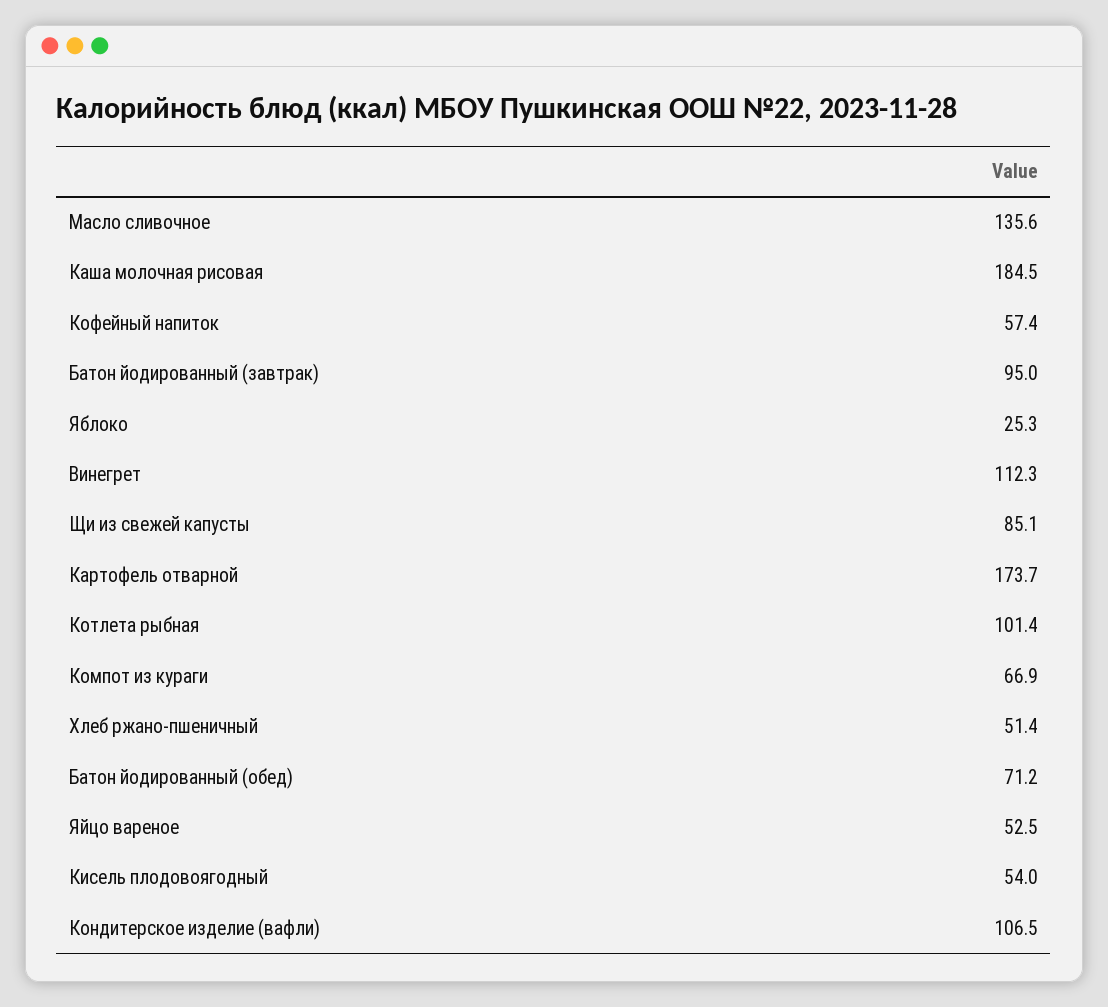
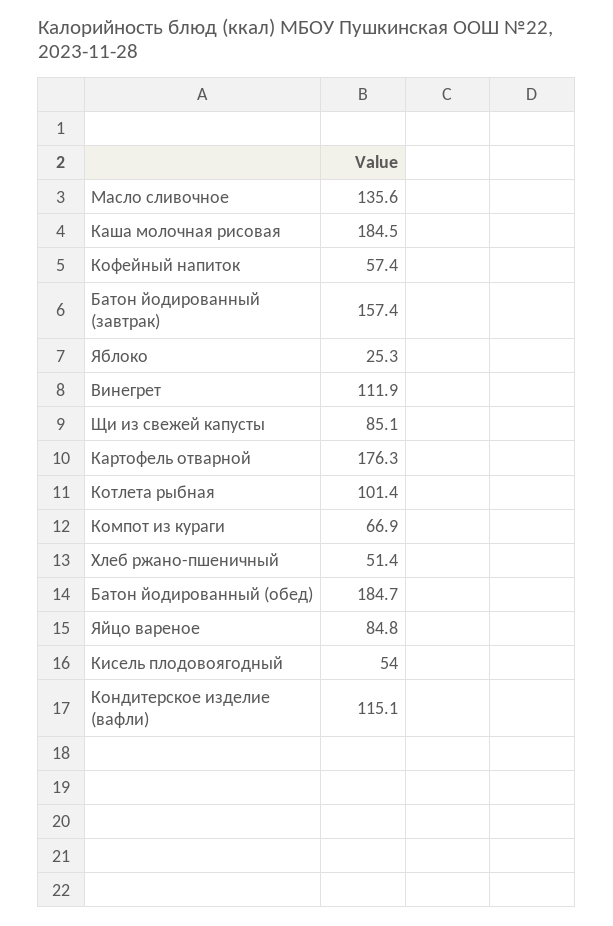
  {
    "Масло сливочное": 135.6,
    "Каша молочная рисовая": 184.5,
    "Кофейный напиток": 57.4,
-   "Батон йодированный (завтрак)": 95,
+   "Батон йодированный (завтрак)": 157.4,
    "Яблоко": 25.3,
-   "Винегрет": 112.3,
+   "Винегрет": 111.9,
    "Щи из свежей капусты": 85.1,
-   "Картофель отварной": 173.7,
+   "Картофель отварной": 176.3,
    "Котлета рыбная": 101.4,
    "Компот из кураги": 66.9,
    "Хлеб ржано-пшеничный": 51.4,
-   "Батон йодированный (обед)": 71.2,
+   "Батон йодированный (обед)": 184.7,
-   "Яйцо вареное": 52.5,
+   "Яйцо вареное": 84.8,
    "Кисель плодовоягодный": 54,
-   "Кондитерское изделие (вафли)": 106.5
+   "Кондитерское изделие (вафли)": 115.1
  }

